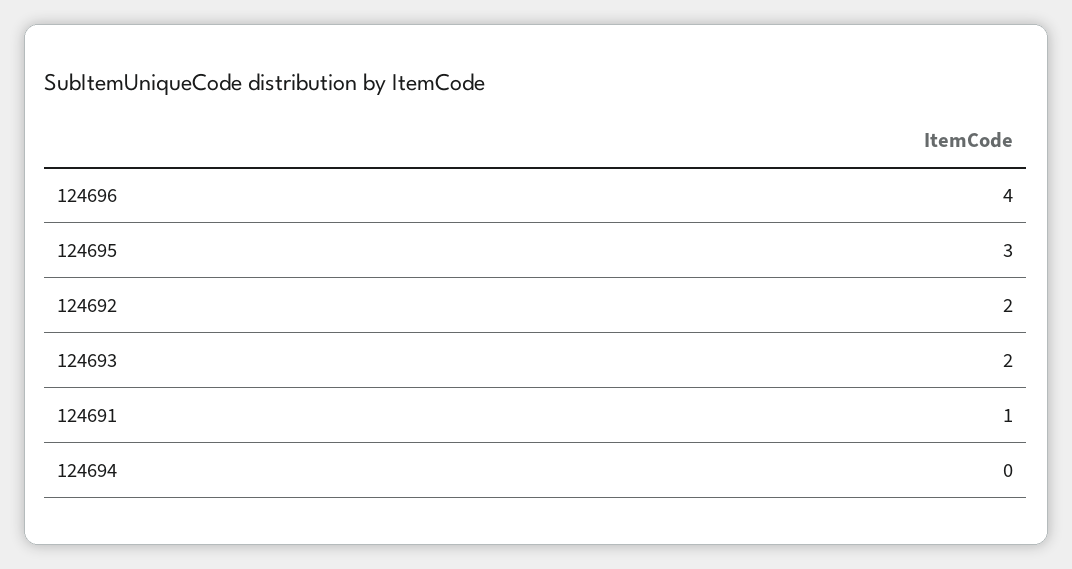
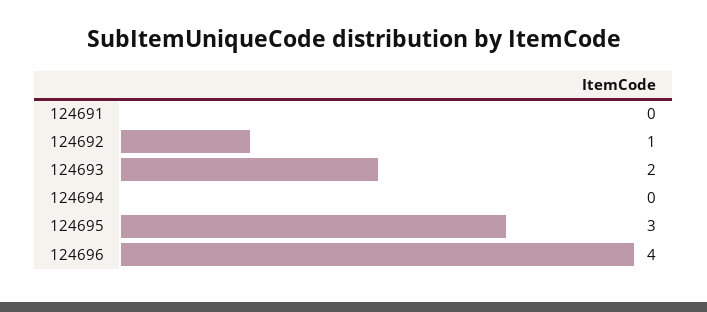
  {
    "124696": 4,
    "124695": 3,
-   "124692": 2,
+   "124692": 1,
    "124693": 2,
-   "124691": 1,
+   "124691": 0,
    "124694": 0
  }

